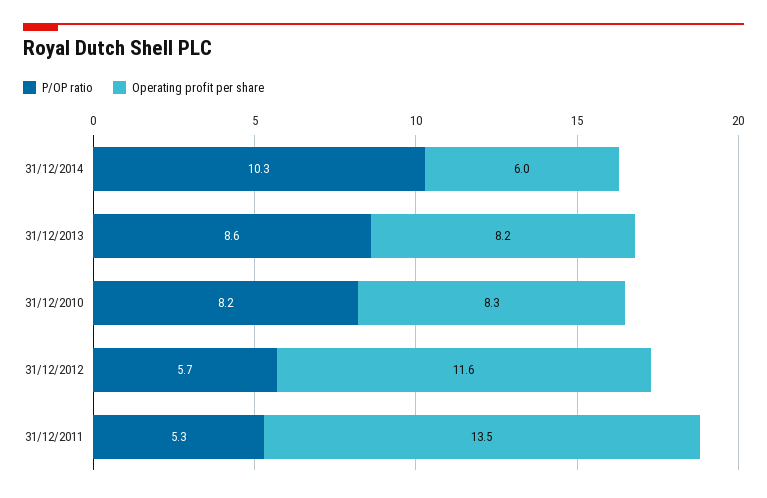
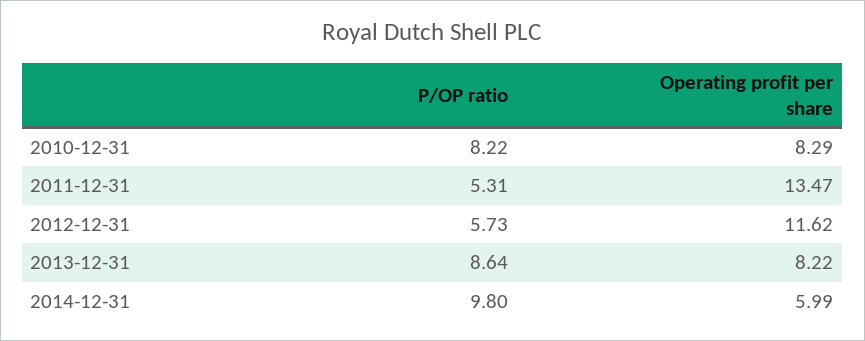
  {
    "P/OP ratio": {
-     "31/12/2014": 10.3,
+     "31/12/2014": 9.8,
      "31/12/2013": 8.64,
      "31/12/2010": 8.22,
      "31/12/2012": 5.73,
      "31/12/2011": 5.31
    },
    "Operating profit per share": {
      "31/12/2014": 5.99,
      "31/12/2013": 8.22,
      "31/12/2010": 8.29,
      "31/12/2012": 11.62,
      "31/12/2011": 13.47
    }
  }

